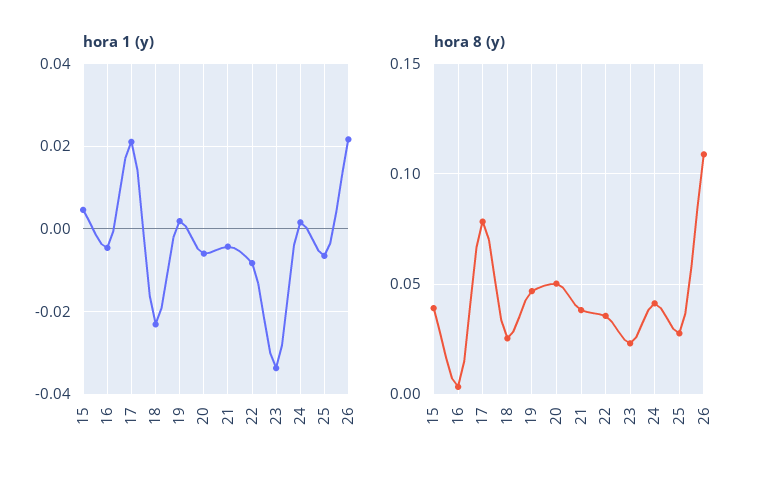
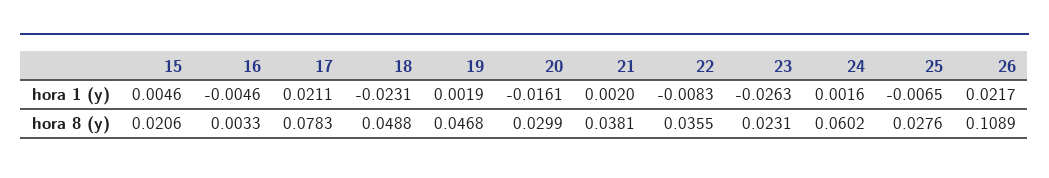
  {
    "hora 1 (y)": {
      "15": 0.0046,
      "16": -0.0046,
      "17": 0.0211,
      "18": -0.0231,
      "19": 0.0019,
-     "20": -0.006,
+     "20": -0.0161,
-     "21": -0.004,
+     "21": 0.002,
      "22": -0.0083,
-     "23": -0.034,
+     "23": -0.0263,
      "24": 0.0016,
      "25": -0.0065,
      "26": 0.0217
    },
    "hora 8 (y)": {
-     "15": 0.04,
+     "15": 0.0206,
      "16": 0.0033,
      "17": 0.0783,
-     "18": 0.025,
+     "18": 0.0488,
      "19": 0.0468,
-     "20": 0.05,
+     "20": 0.0299,
      "21": 0.0381,
      "22": 0.0355,
      "23": 0.0231,
-     "24": 0.04,
+     "24": 0.0602,
      "25": 0.0276,
      "26": 0.1089
    }
  }

